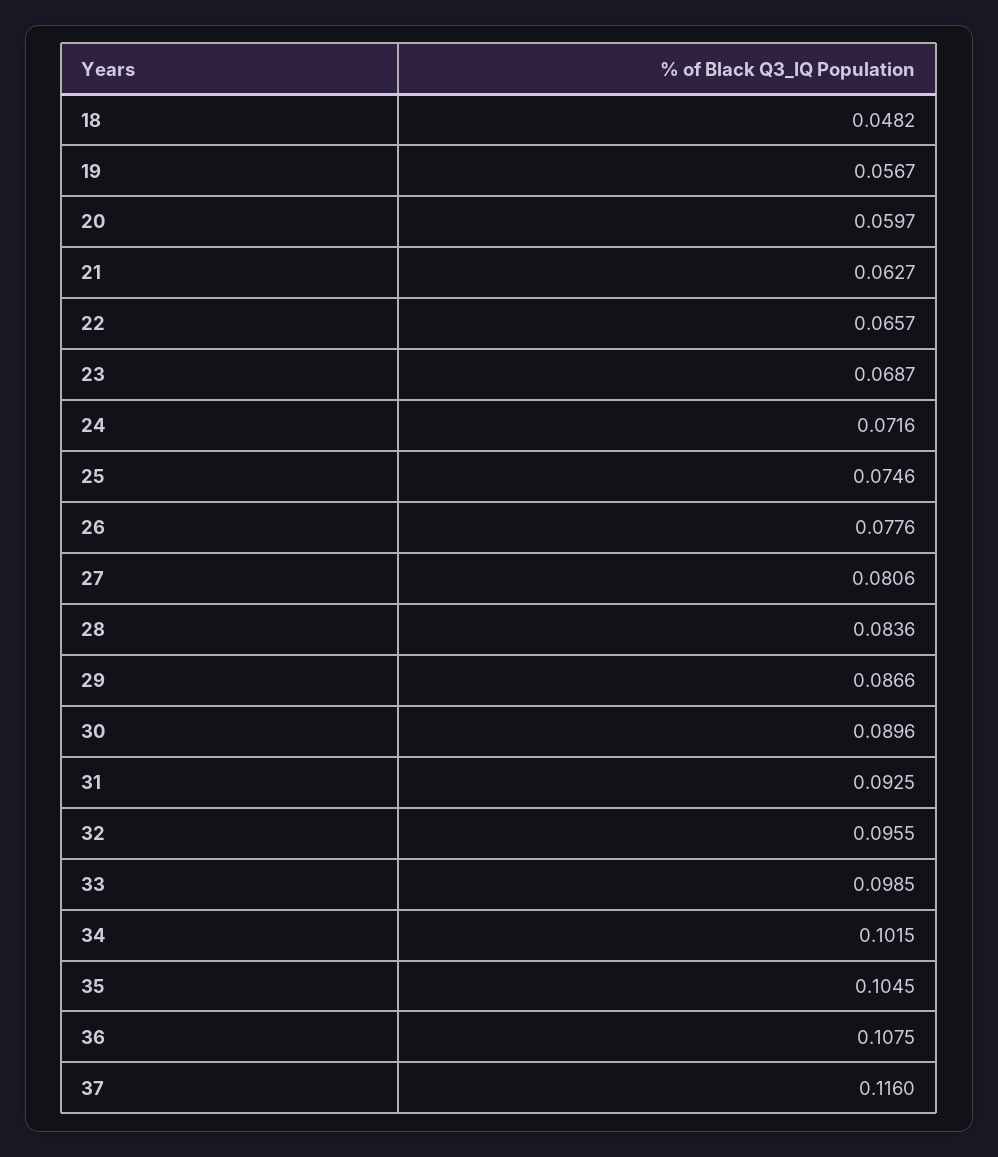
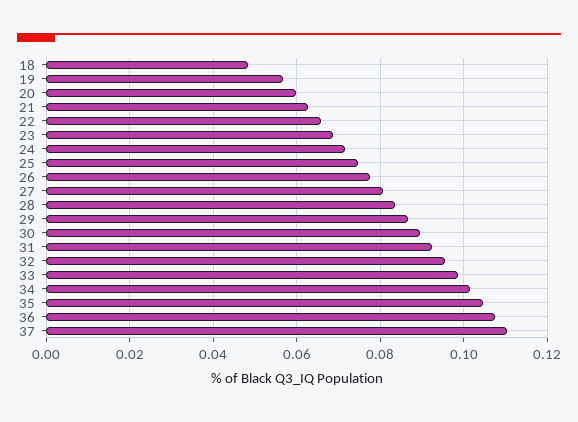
  {
    "18": 0.0482,
    "19": 0.0567,
    "20": 0.0597,
    "21": 0.0627,
    "22": 0.0657,
    "23": 0.0687,
    "24": 0.0716,
    "25": 0.0746,
    "26": 0.0776,
    "27": 0.0806,
    "28": 0.0836,
    "29": 0.0866,
    "30": 0.0896,
    "31": 0.0925,
    "32": 0.0955,
    "33": 0.0985,
    "34": 0.1015,
    "35": 0.1045,
    "36": 0.1075,
-   "37": 0.116
+   "37": 0.11
  }

